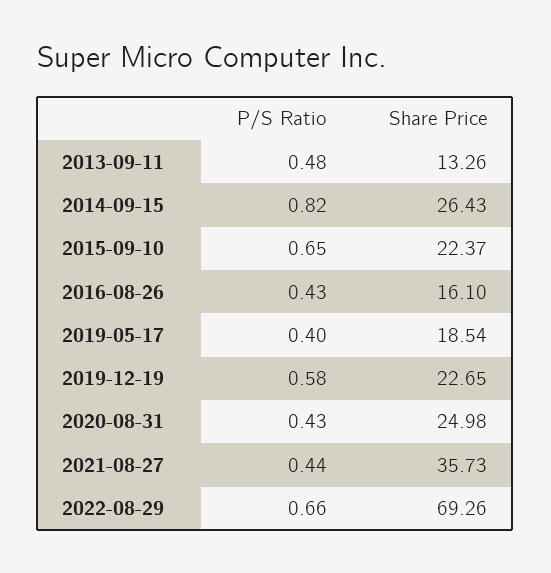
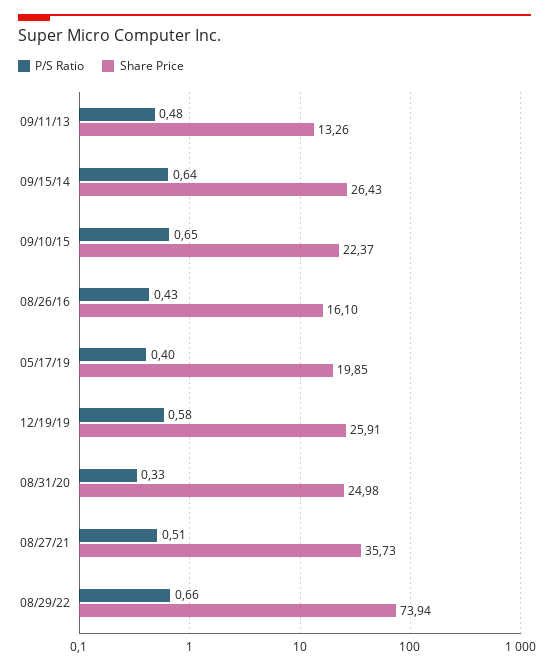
  {
    "P/S Ratio": {
      "2013-09-11": 0.48,
-     "2014-09-15": 0.82,
+     "2014-09-15": 0.64,
      "2015-09-10": 0.65,
      "2016-08-26": 0.43,
      "2019-05-17": 0.4,
      "2019-12-19": 0.58,
-     "2020-08-31": 0.43,
+     "2020-08-31": 0.33,
-     "2021-08-27": 0.44,
+     "2021-08-27": 0.51,
      "2022-08-29": 0.66
    },
    "Share Price": {
      "2013-09-11": 13.26,
      "2014-09-15": 26.43,
      "2015-09-10": 22.37,
      "2016-08-26": 16.1,
-     "2019-05-17": 18.54,
+     "2019-05-17": 19.85,
-     "2019-12-19": 22.65,
+     "2019-12-19": 25.91,
      "2020-08-31": 24.98,
      "2021-08-27": 35.73,
-     "2022-08-29": 69.26
+     "2022-08-29": 73.94
    }
  }

